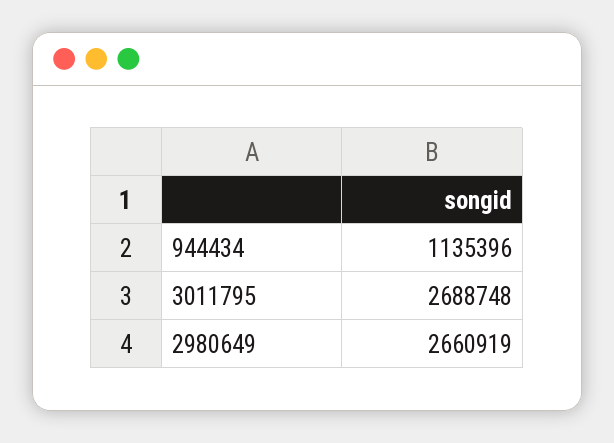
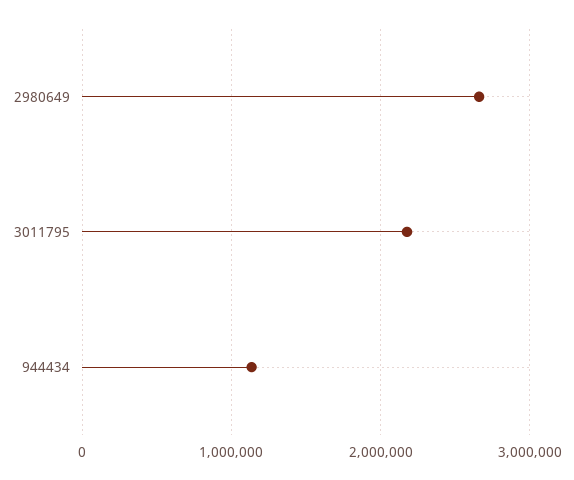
  {
    "944434": 1135396,
-   "3011795": 2688748,
+   "3011795": 2200000,
    "2980649": 2660919
  }

